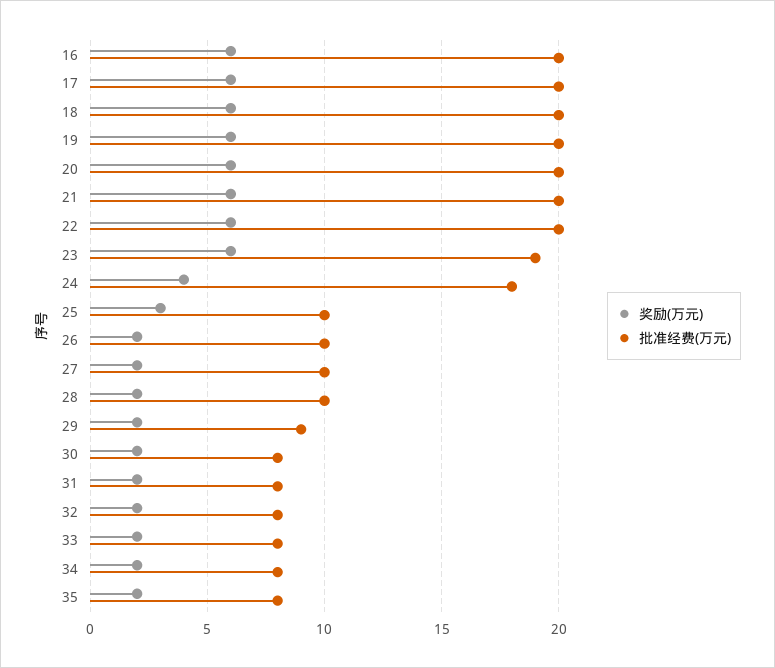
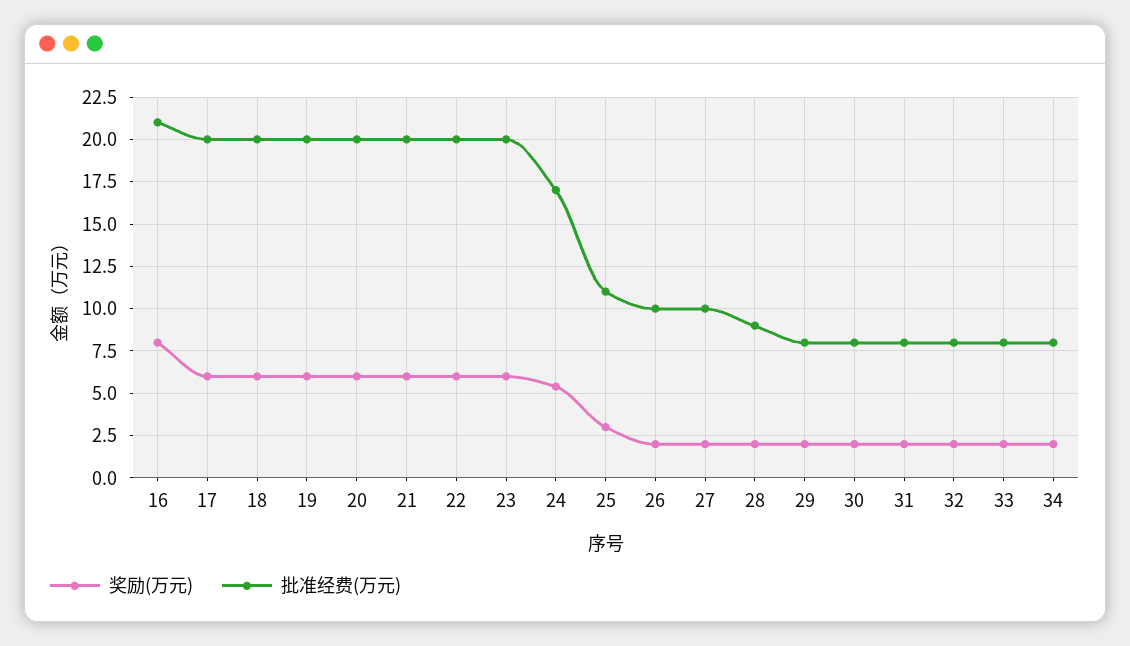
  {
    "奖励(万元)": {
-     "16": 6,
+     "16": 8,
      "17": 6,
      "18": 6,
      "19": 6,
      "20": 6,
      "21": 6,
      "22": 6,
      "23": 6,
-     "24": 4,
+     "24": 5.5,
      "25": 3,
      "26": 2,
      "27": 2,
      "28": 2,
      "29": 2,
      "30": 2,
      "31": 2,
      "32": 2,
      "33": 2,
-     "34": 2,
+     "34": 2
-     "35": 2
    },
    "批准经费(万元)": {
-     "16": 20,
+     "16": 21,
      "17": 20,
      "18": 20,
      "19": 20,
      "20": 20,
      "21": 20,
      "22": 20,
-     "23": 19,
+     "23": 20,
-     "24": 18,
+     "24": 17,
-     "25": 10,
+     "25": 11,
      "26": 10,
      "27": 10,
-     "28": 10,
+     "28": 9,
-     "29": 9,
+     "29": 8,
      "30": 8,
      "31": 8,
      "32": 8,
      "33": 8,
-     "34": 8,
+     "34": 8
-     "35": 8
    }
  }

